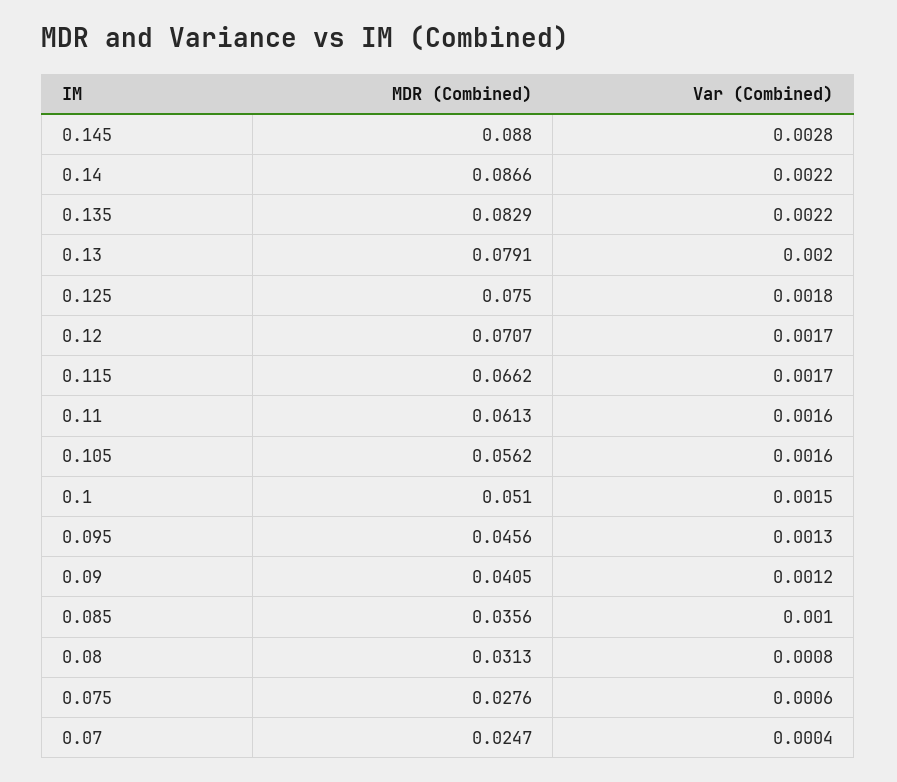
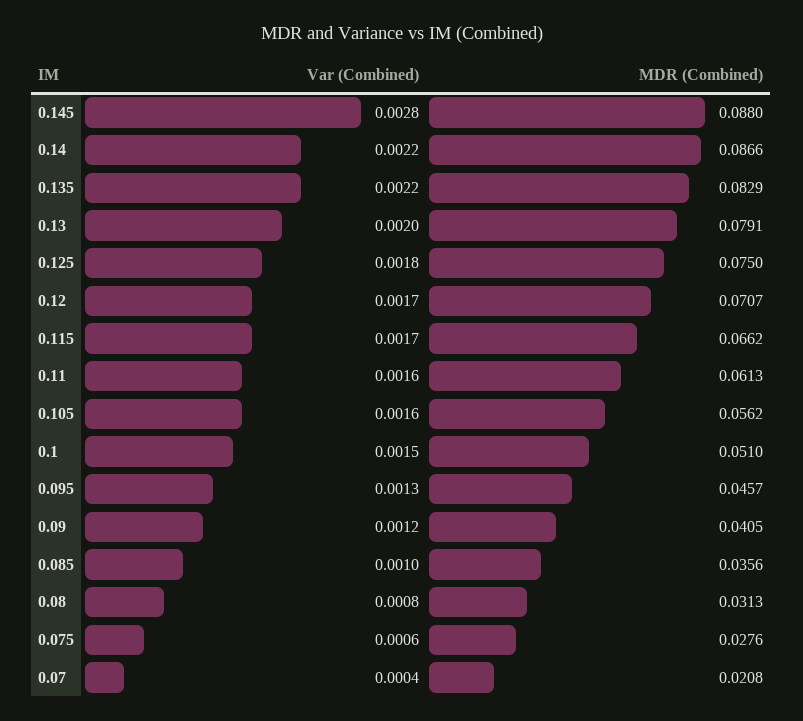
  {
    "MDR (Combined)": {
      "0.145": 0.088,
      "0.14": 0.0866,
      "0.135": 0.0829,
      "0.13": 0.0791,
      "0.125": 0.075,
      "0.12": 0.0707,
      "0.115": 0.0662,
      "0.11": 0.0613,
      "0.105": 0.0562,
      "0.1": 0.051,
-     "0.095": 0.0456,
+     "0.095": 0.0457,
      "0.09": 0.0405,
      "0.085": 0.0356,
      "0.08": 0.0313,
      "0.075": 0.0276,
-     "0.07": 0.0247
+     "0.07": 0.0208
    },
    "Var (Combined)": {
      "0.145": 0.0028,
      "0.14": 0.0022,
      "0.135": 0.0022,
      "0.13": 0.002,
      "0.125": 0.0018,
      "0.12": 0.0017,
      "0.115": 0.0017,
      "0.11": 0.0016,
      "0.105": 0.0016,
      "0.1": 0.0015,
      "0.095": 0.0013,
      "0.09": 0.0012,
      "0.085": 0.001,
      "0.08": 0.0008,
      "0.075": 0.0006,
      "0.07": 0.0004
    }
  }

